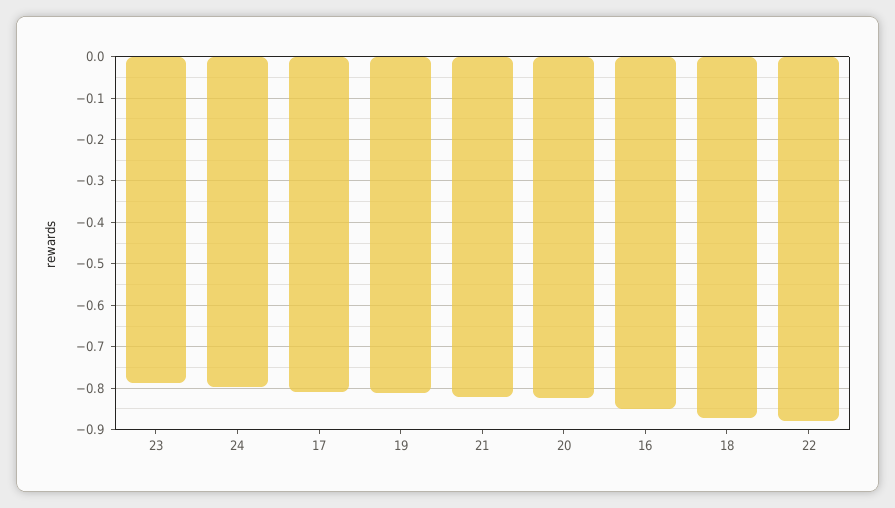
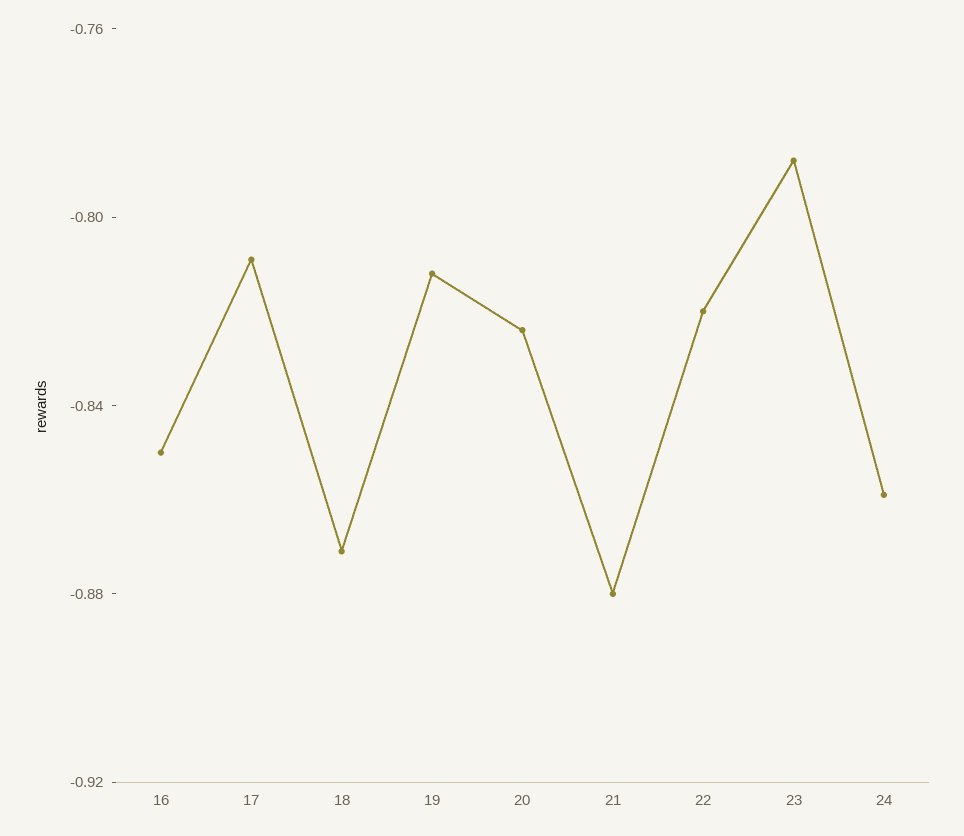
  {
    "23": -0.79,
-   "24": -0.8,
+   "24": -0.86,
    "17": -0.81,
    "19": -0.81,
-   "21": -0.82,
+   "21": -0.88,
    "20": -0.82,
    "16": -0.85,
    "18": -0.87,
-   "22": -0.88
+   "22": -0.82
  }

